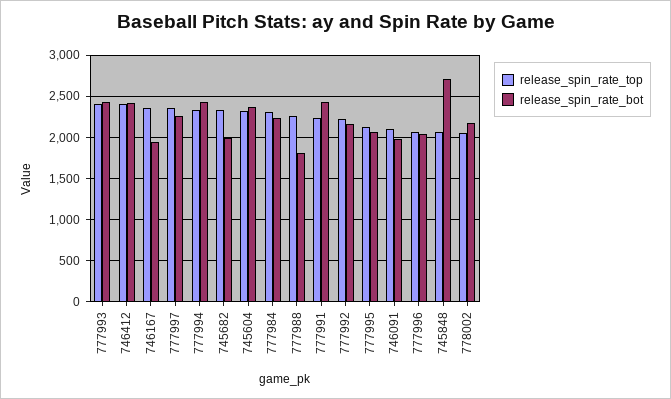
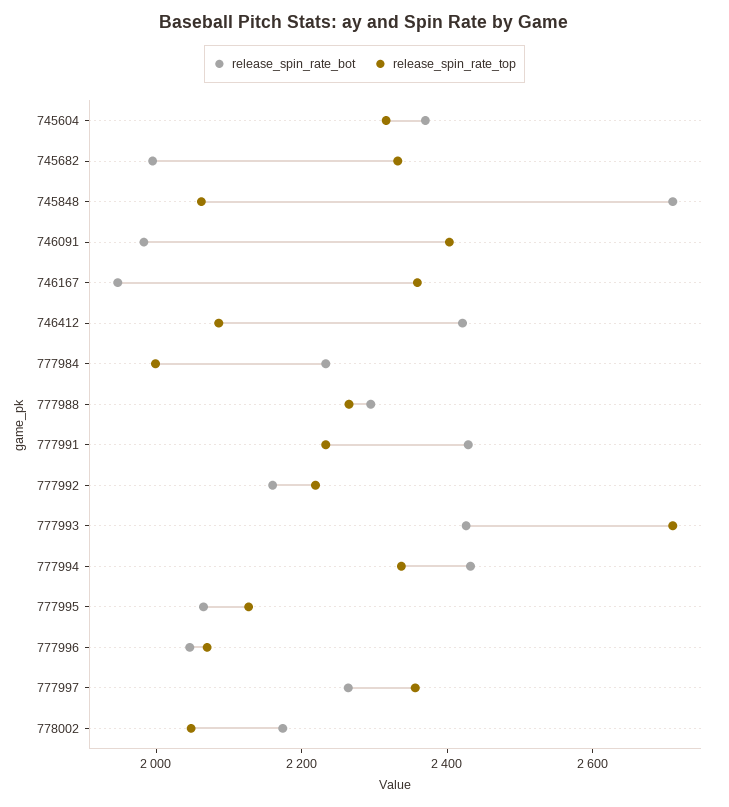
  {
    "release_spin_rate_top": {
-     "777993": 2400,
+     "777993": 2700,
-     "746412": 2400,
+     "746412": 2100,
      "746167": 2350,
      "777997": 2350,
      "777994": 2350,
      "745682": 2350,
      "745604": 2300,
-     "777984": 2300,
+     "777984": 2000,
      "777988": 2250,
      "777991": 2250,
      "777992": 2200,
      "777995": 2150,
-     "746091": 2100,
+     "746091": 2400,
      "777996": 2050,
      "745848": 2050,
      "778002": 2050
    },
    "release_spin_rate_bot": {
      "777993": 2450,
      "746412": 2400,
      "746167": 1950,
      "777997": 2250,
      "777994": 2450,
      "745682": 2000,
      "745604": 2350,
      "777984": 2250,
-     "777988": 1800,
+     "777988": 2300,
      "777991": 2450,
      "777992": 2150,
      "777995": 2050,
      "746091": 2000,
      "777996": 2050,
      "745848": 2700,
      "778002": 2150
    }
  }

